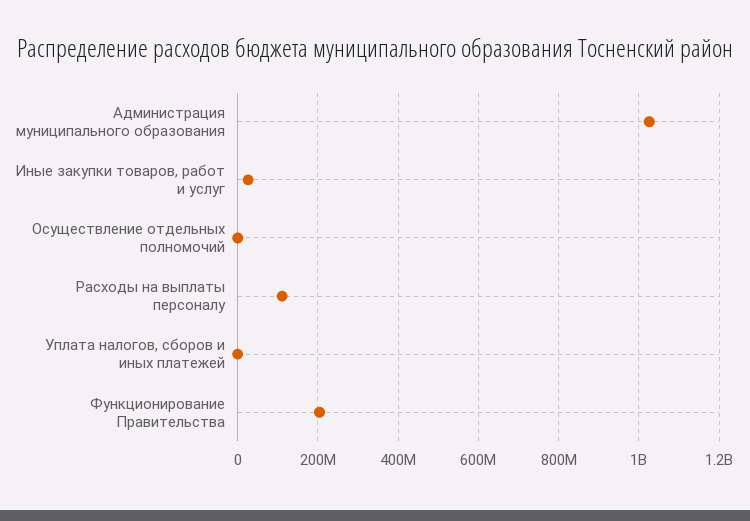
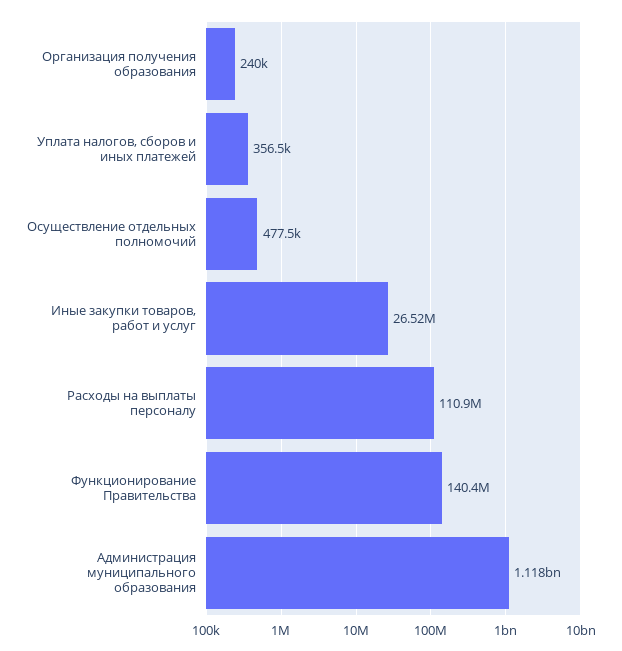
  {
-   "Администрация муниципального образования": 1020000000,
+   "Администрация муниципального образования": 1118000000,
    "Иные закупки товаров, работ и услуг": 26520000,
    "Осуществление отдельных полномочий": 477500,
    "Расходы на выплаты персоналу": 110900000,
    "Уплата налогов, сборов и иных платежей": 356500,
-   "Функционирование Правительства": 200000000
+   "Функционирование Правительства": 140400000,
+   "Организация получения образования": 240000
  }

